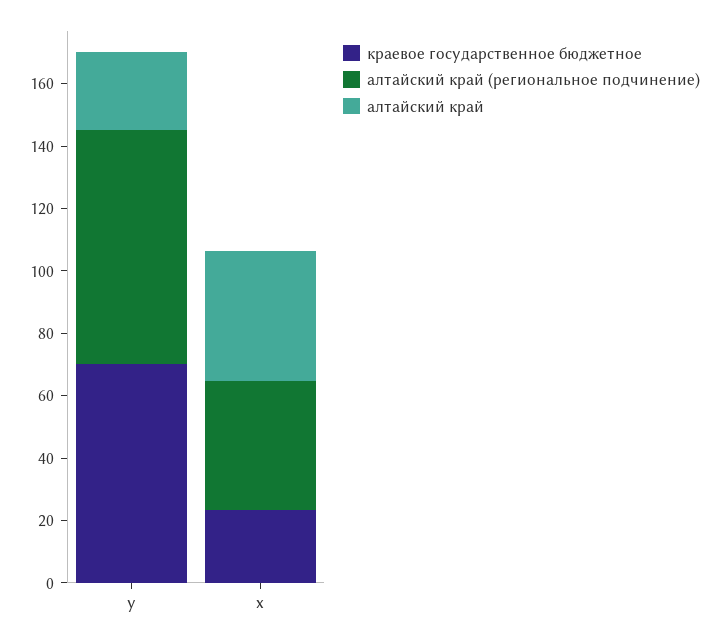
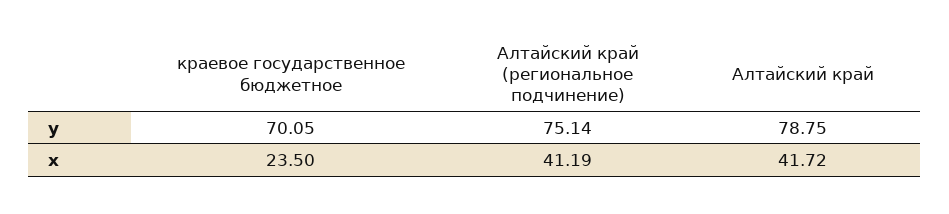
  {
    "краевое государственное бюджетное": {
      "y": 70.05,
      "x": 23.5
    },
    "алтайский край (региональное подчинение)": {
      "y": 75.14,
      "x": 41.19
    },
    "алтайский край": {
-     "y": 25,
+     "y": 78.75,
      "x": 41.72
    }
  }

